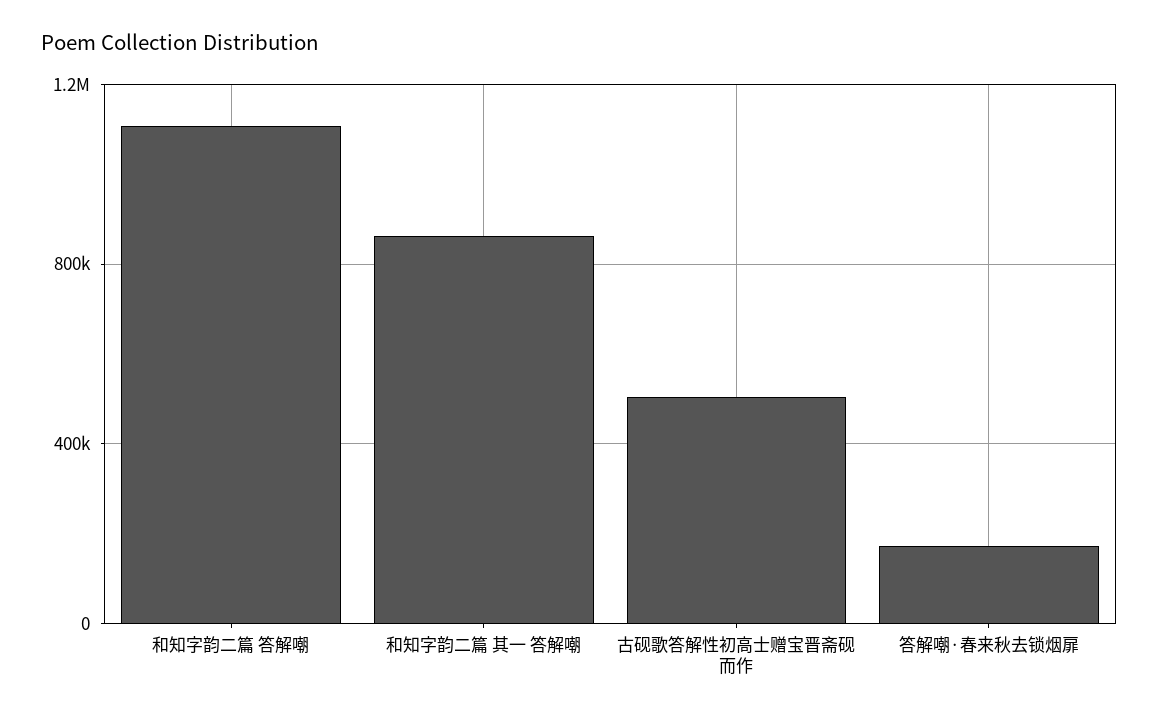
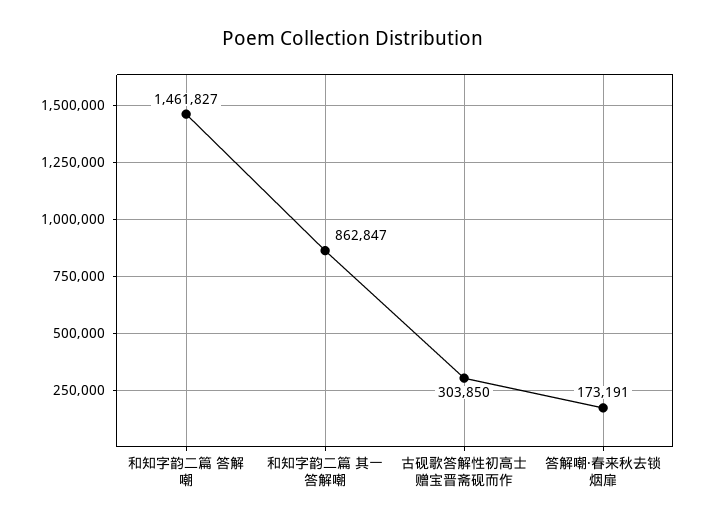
  {
-   "和知字韵二篇 答解嘲": 1100000,
+   "和知字韵二篇 答解嘲": 1461827,
    "和知字韵二篇 其一 答解嘲": 862847,
-   "古砚歌答解性初高士赠宝晋斋砚而作": 500000,
+   "古砚歌答解性初高士赠宝晋斋砚而作": 303850,
    "答解嘲·春来秋去锁烟扉": 173191
  }

